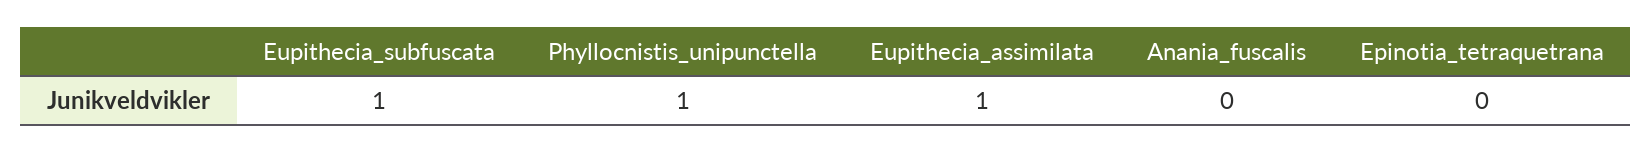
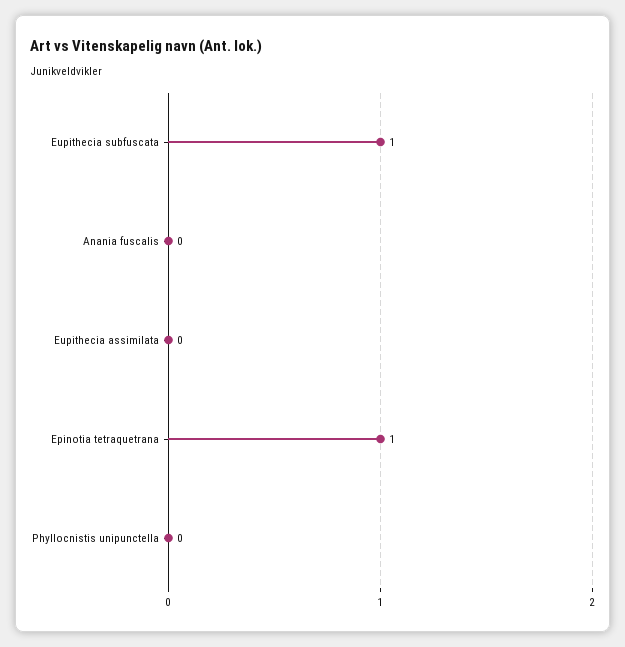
  {
    "Eupithecia_subfuscata": 1,
-   "Phyllocnistis_unipunctella": 1,
+   "Phyllocnistis_unipunctella": 0,
-   "Eupithecia_assimilata": 1,
+   "Eupithecia_assimilata": 0,
    "Anania_fuscalis": 0,
-   "Epinotia_tetraquetrana": 0
+   "Epinotia_tetraquetrana": 1
  }

